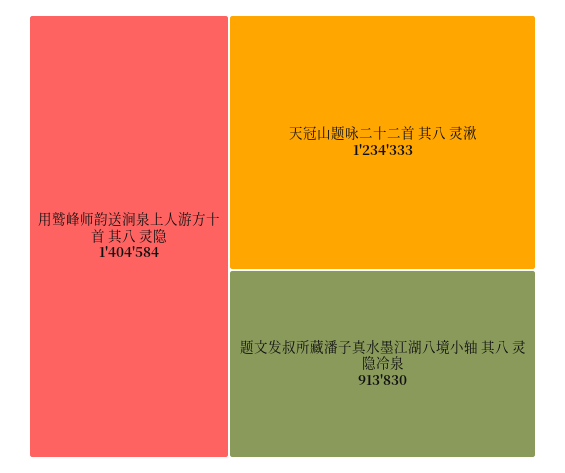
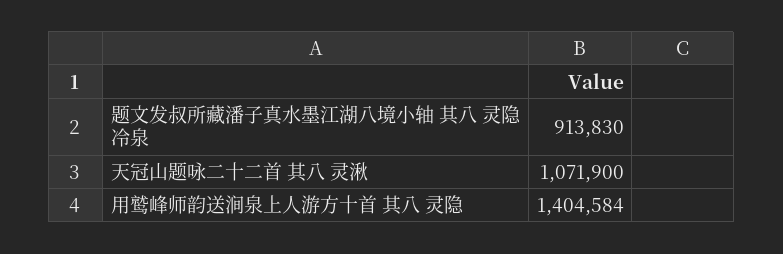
  {
    "用鹫峰师韵送涧泉上人游方十首 其八 灵隐": 1404584,
-   "天冠山题咏二十二首 其八 灵湫": 1234333,
+   "天冠山题咏二十二首 其八 灵湫": 1071900,
    "题文发叔所藏潘子真水墨江湖八境小轴 其八 灵隐冷泉": 913830
  }

